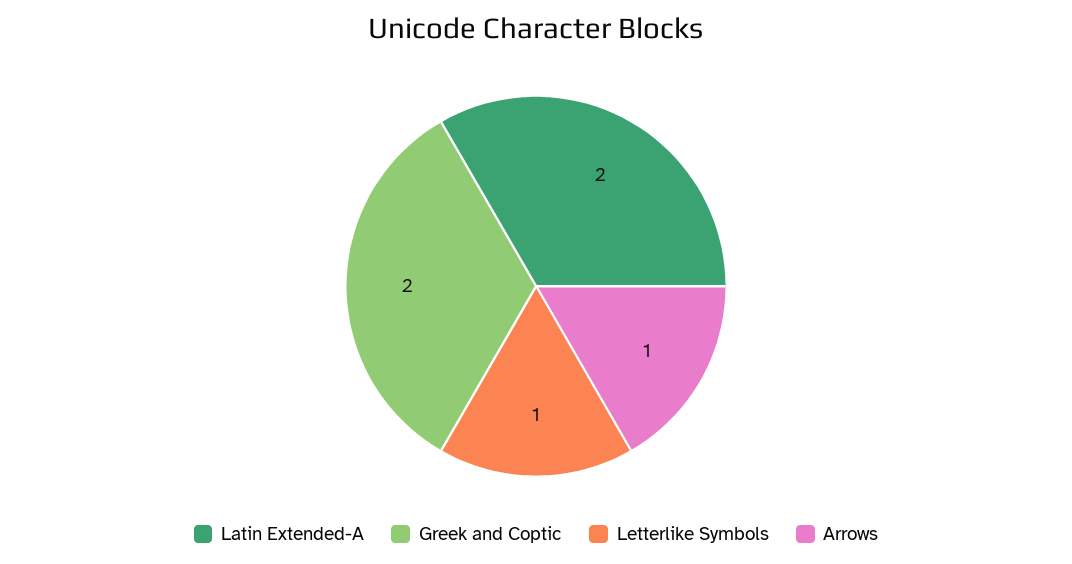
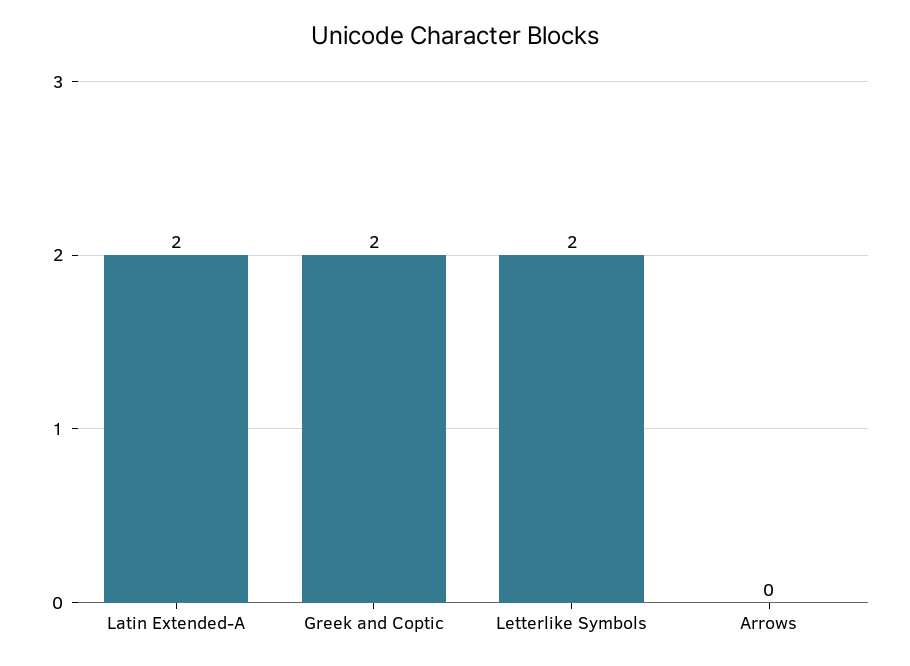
  {
    "Latin Extended-A": 2,
    "Greek and Coptic": 2,
-   "Letterlike Symbols": 1,
+   "Letterlike Symbols": 2,
-   "Arrows": 1
+   "Arrows": 0
  }

